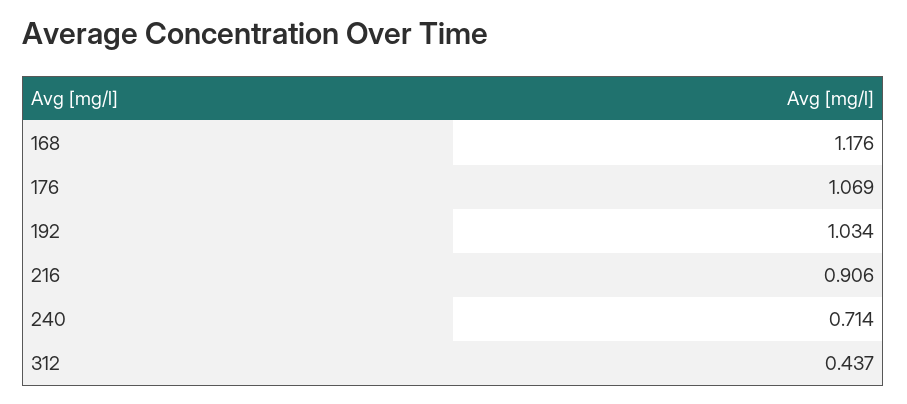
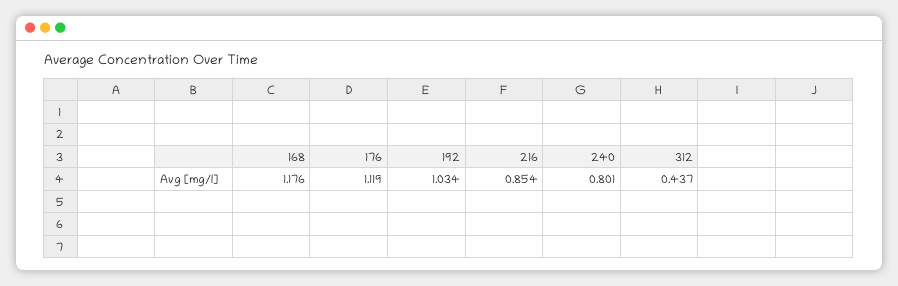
  {
    "168": 1.176,
-   "176": 1.069,
+   "176": 1.119,
    "192": 1.034,
-   "216": 0.906,
+   "216": 0.854,
-   "240": 0.714,
+   "240": 0.801,
    "312": 0.437
  }

